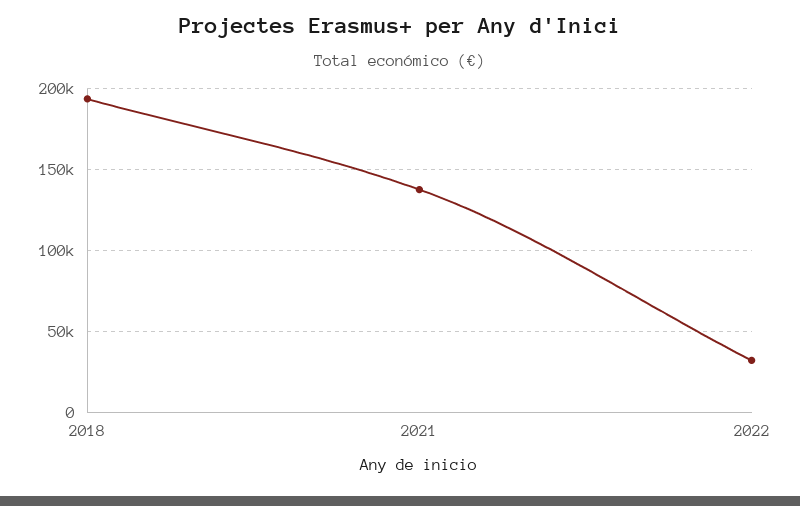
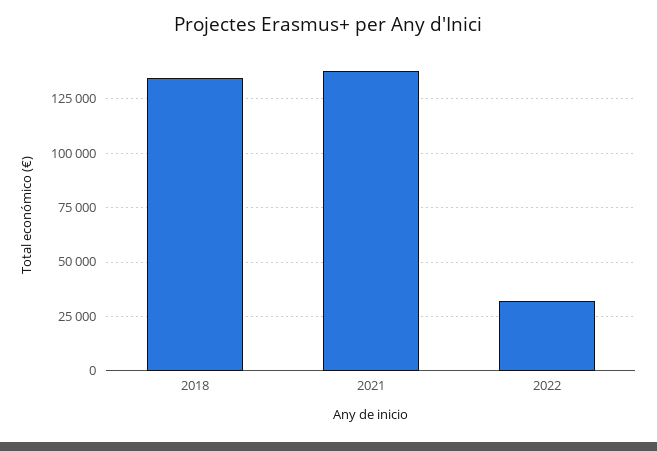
  {
-   "2018": 195000,
+   "2018": 135000,
    "2021": 140000,
    "2022": 30000
  }

